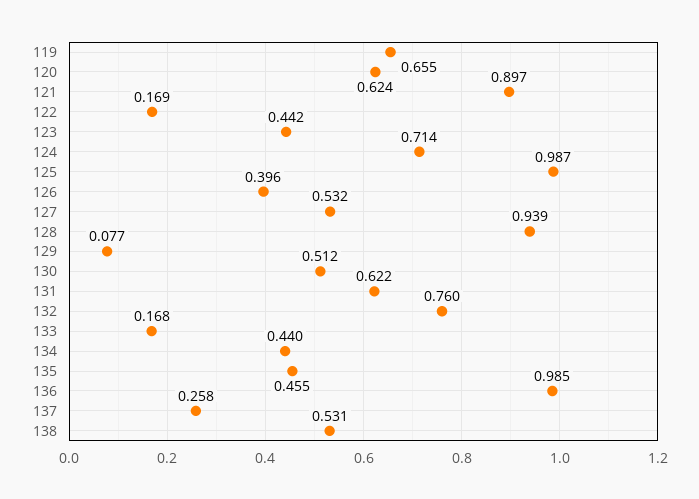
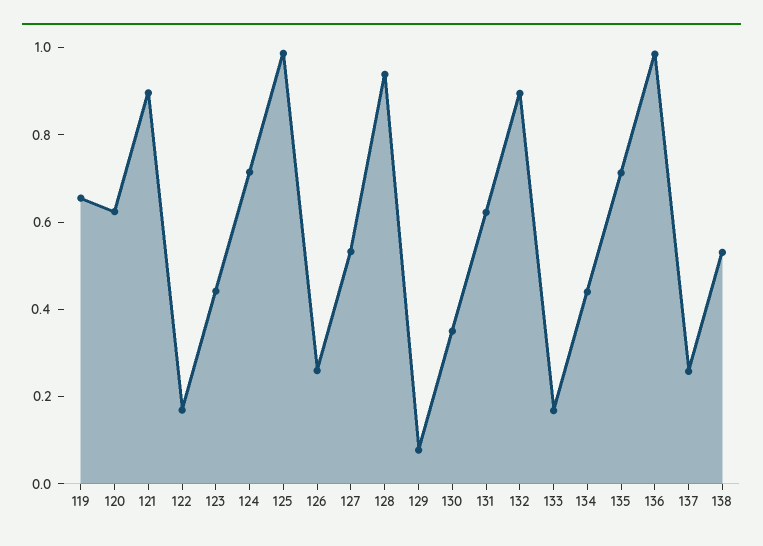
  {
    "119": 0.655,
    "120": 0.624,
    "121": 0.897,
    "122": 0.169,
    "123": 0.442,
    "124": 0.714,
    "125": 0.987,
-   "126": 0.396,
+   "126": 0.25,
    "127": 0.532,
    "128": 0.939,
    "129": 0.077,
-   "130": 0.512,
+   "130": 0.35,
    "131": 0.622,
-   "132": 0.76,
+   "132": 0.9,
    "133": 0.168,
    "134": 0.44,
-   "135": 0.455,
+   "135": 0.7,
    "136": 0.985,
    "137": 0.258,
    "138": 0.531
  }

